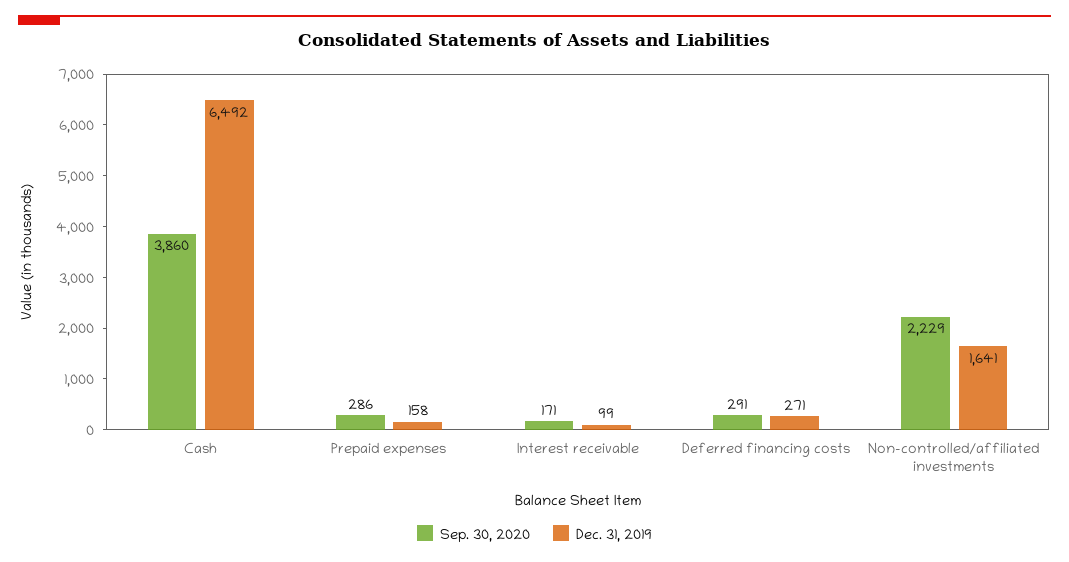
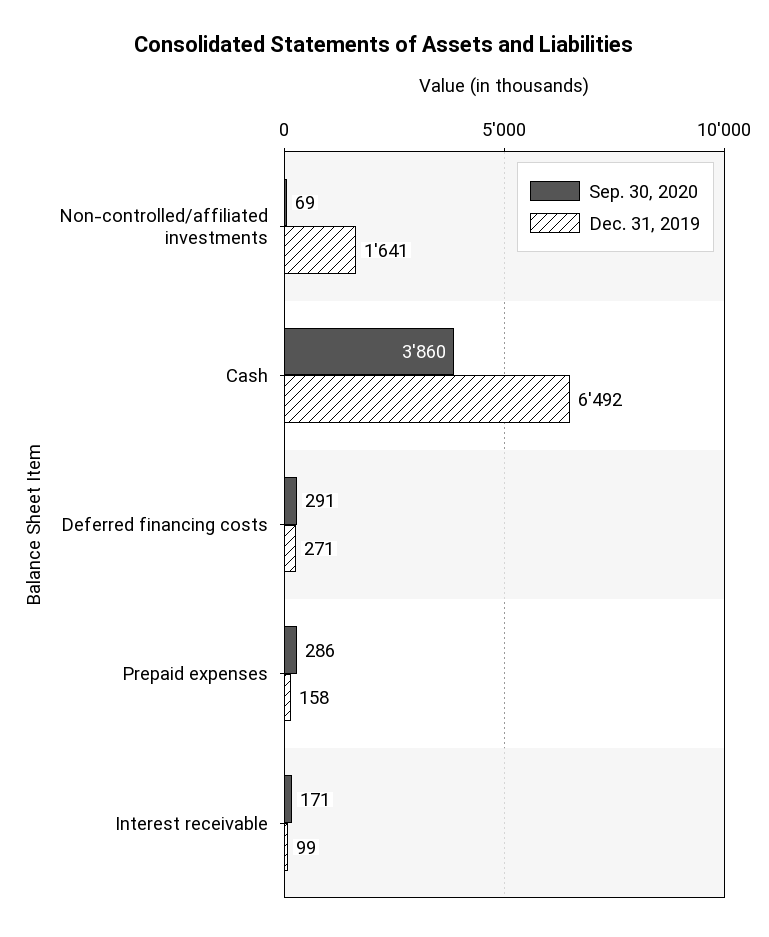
  {
    "Sep. 30, 2020": {
      "Cash": 3860,
      "Prepaid expenses": 286,
      "Interest receivable": 171,
      "Deferred financing costs": 291,
-     "Non-controlled/affiliated investments": 2229
+     "Non-controlled/affiliated investments": 69
    },
    "Dec. 31, 2019": {
      "Cash": 6492,
      "Prepaid expenses": 158,
      "Interest receivable": 99,
      "Deferred financing costs": 271,
      "Non-controlled/affiliated investments": 1641
    }
  }

